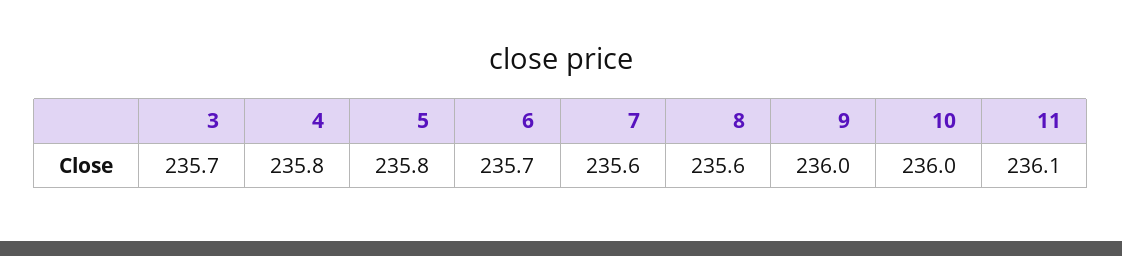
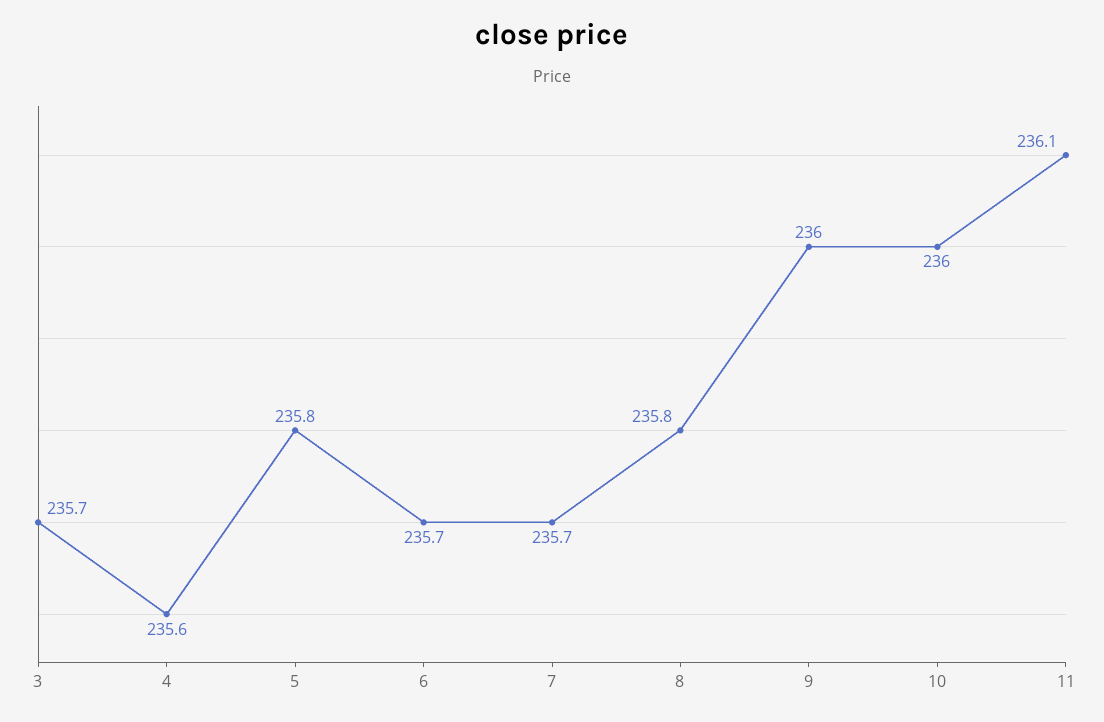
  {
    "3": 235.7,
-   "4": 235.8,
+   "4": 235.6,
    "5": 235.8,
    "6": 235.7,
-   "7": 235.6,
+   "7": 235.7,
-   "8": 235.6,
+   "8": 235.8,
    "9": 236,
    "10": 236,
    "11": 236.1
  }

